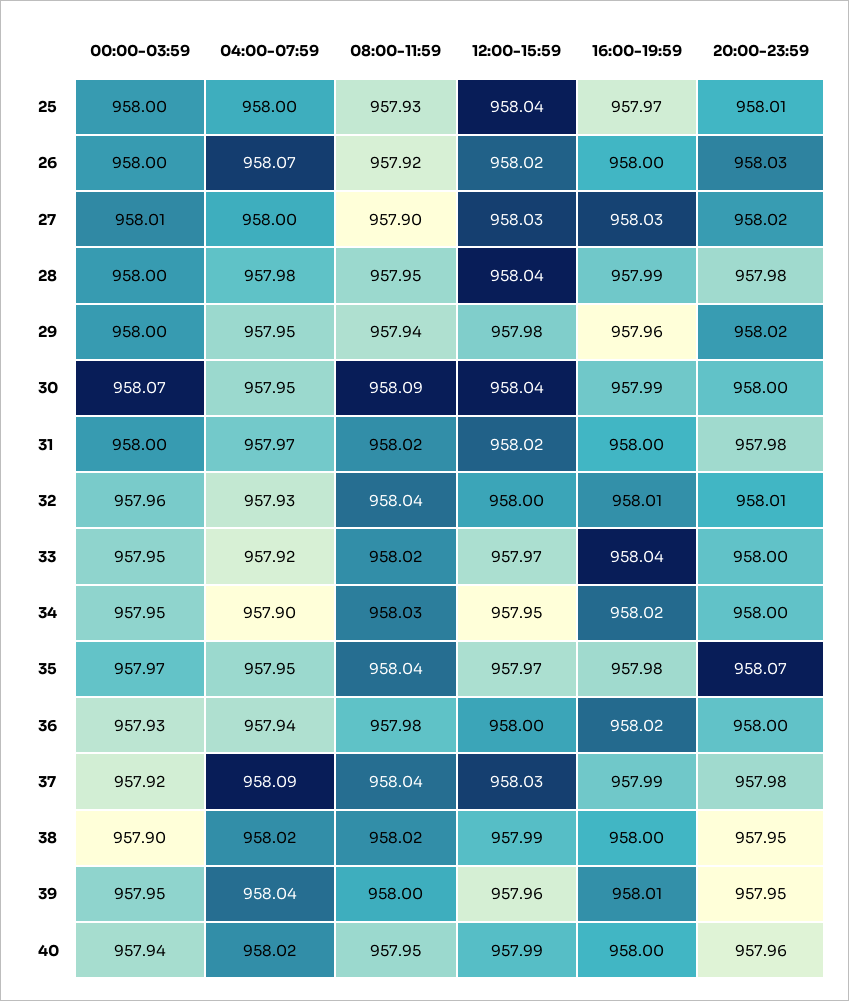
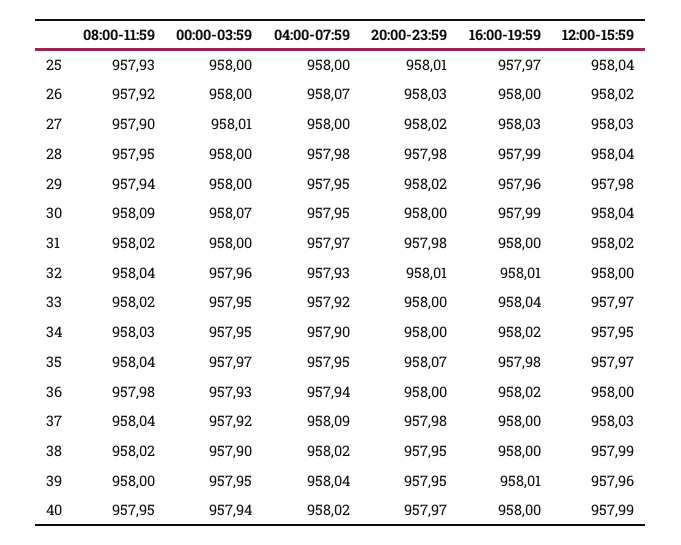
  {
    "00:00-03:59": {
      "25": 958,
      "26": 958,
      "27": 958.01,
      "28": 958,
      "29": 958,
      "30": 958.07,
      "31": 958,
      "32": 957.96,
      "33": 957.95,
      "34": 957.95,
      "35": 957.97,
      "36": 957.93,
      "37": 957.92,
      "38": 957.9,
      "39": 957.95,
      "40": 957.94
    },
    "04:00-07:59": {
      "25": 958,
      "26": 958.07,
      "27": 958,
      "28": 957.98,
      "29": 957.95,
      "30": 957.95,
      "31": 957.97,
      "32": 957.93,
      "33": 957.92,
      "34": 957.9,
      "35": 957.95,
      "36": 957.94,
      "37": 958.09,
      "38": 958.02,
      "39": 958.04,
      "40": 958.02
    },
    "08:00-11:59": {
      "25": 957.93,
      "26": 957.92,
      "27": 957.9,
      "28": 957.95,
      "29": 957.94,
      "30": 958.09,
      "31": 958.02,
      "32": 958.04,
      "33": 958.02,
      "34": 958.03,
      "35": 958.04,
      "36": 957.98,
      "37": 958.04,
      "38": 958.02,
      "39": 958,
      "40": 957.95
    },
    "12:00-15:59": {
      "25": 958.04,
      "26": 958.02,
      "27": 958.03,
      "28": 958.04,
      "29": 957.98,
      "30": 958.04,
      "31": 958.02,
      "32": 958,
      "33": 957.97,
      "34": 957.95,
      "35": 957.97,
      "36": 958,
      "37": 958.03,
      "38": 957.99,
      "39": 957.96,
      "40": 957.99
    },
    "16:00-19:59": {
      "25": 957.97,
      "26": 958,
      "27": 958.03,
      "28": 957.99,
      "29": 957.96,
      "30": 957.99,
      "31": 958,
      "32": 958.01,
      "33": 958.04,
      "34": 958.02,
      "35": 957.98,
      "36": 958.02,
-     "37": 957.99,
+     "37": 958,
      "38": 958,
      "39": 958.01,
      "40": 958
    },
    "20:00-23:59": {
      "25": 958.01,
      "26": 958.03,
      "27": 958.02,
      "28": 957.98,
      "29": 958.02,
      "30": 958,
      "31": 957.98,
      "32": 958.01,
      "33": 958,
      "34": 958,
      "35": 958.07,
      "36": 958,
      "37": 957.98,
      "38": 957.95,
      "39": 957.95,
-     "40": 957.96
+     "40": 957.97
    }
  }

